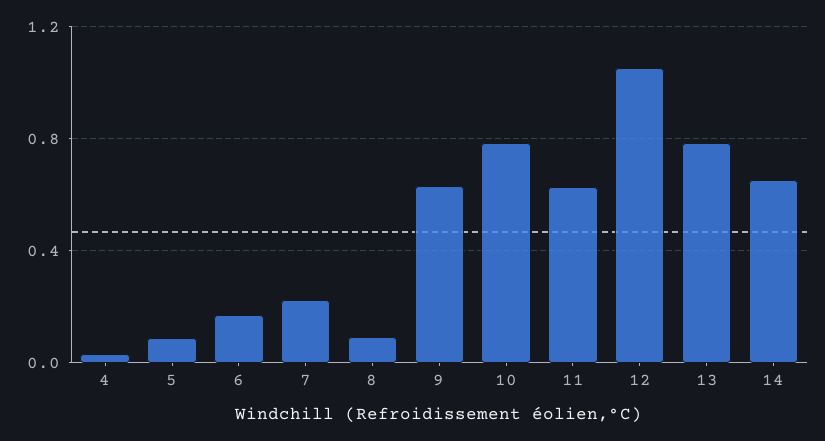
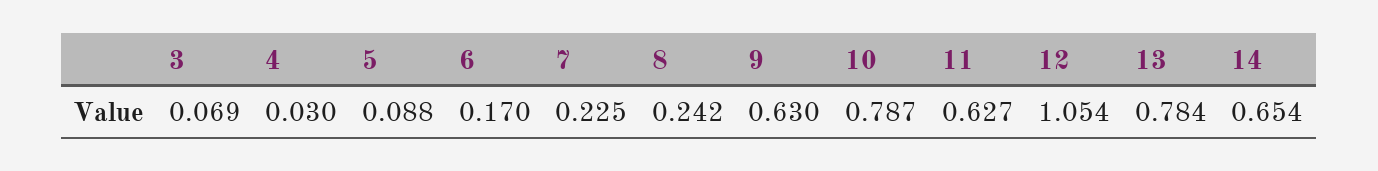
  {
    "4": 0.03,
    "5": 0.088,
    "6": 0.17,
    "7": 0.225,
-   "8": 0.1,
+   "8": 0.242,
    "9": 0.63,
    "10": 0.787,
    "11": 0.627,
    "12": 1.054,
    "13": 0.784,
-   "14": 0.654
+   "14": 0.654,
+   "3": 0.069
  }

